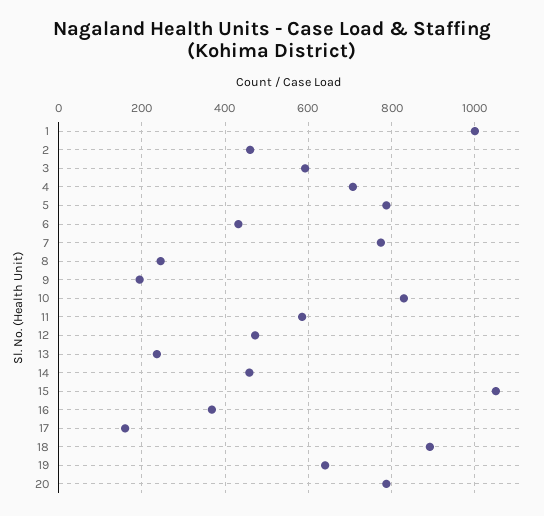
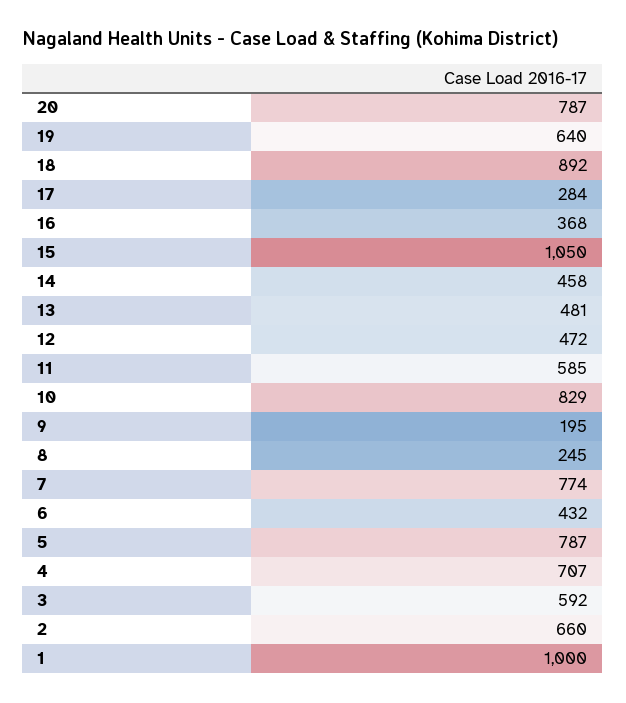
  {
    "1": 1000,
-   "2": 460,
+   "2": 660,
    "3": 592,
    "4": 707,
    "5": 787,
    "6": 432,
    "7": 774,
    "8": 245,
    "9": 195,
    "10": 829,
    "11": 585,
    "12": 472,
-   "13": 240,
+   "13": 481,
    "14": 458,
    "15": 1050,
    "16": 368,
-   "17": 160,
+   "17": 284,
    "18": 892,
    "19": 640,
    "20": 787
  }

